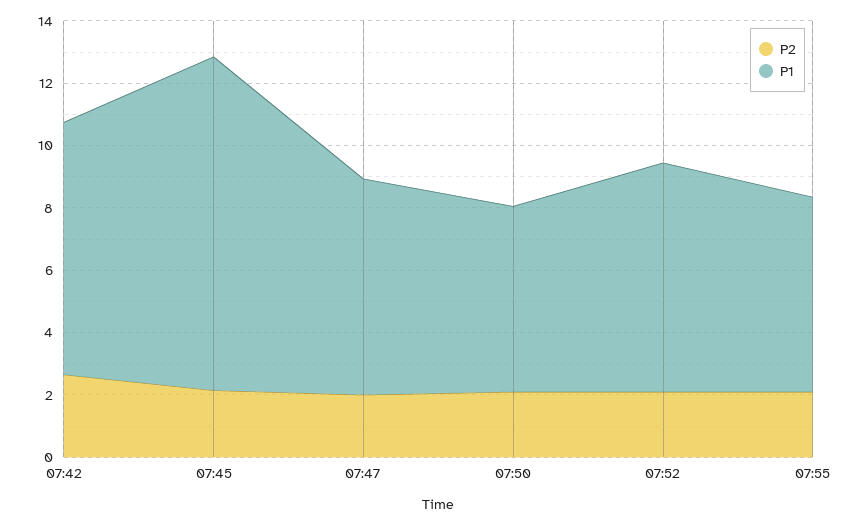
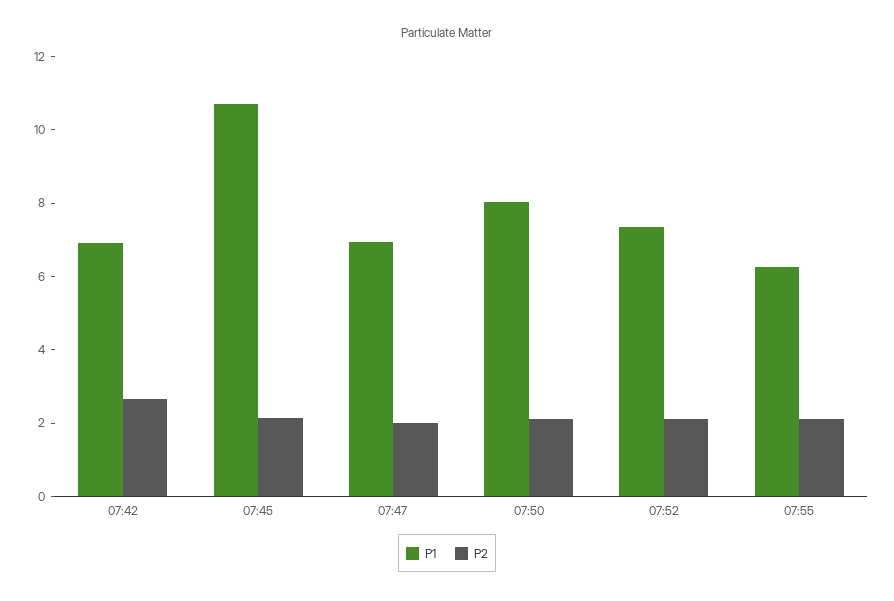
  {
    "P2": {
      "07:42": 2.5,
      "07:45": 2,
      "07:47": 2,
      "07:50": 2,
      "07:52": 2,
      "07:55": 2
    },
    "P1": {
-     "07:42": 8,
+     "07:42": 7,
      "07:45": 10.5,
      "07:47": 7,
-     "07:50": 6,
+     "07:50": 8,
      "07:52": 7.5,
      "07:55": 6.5
    }
  }

